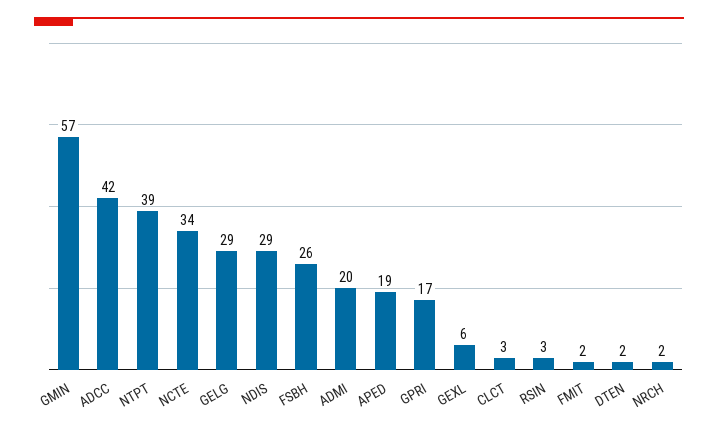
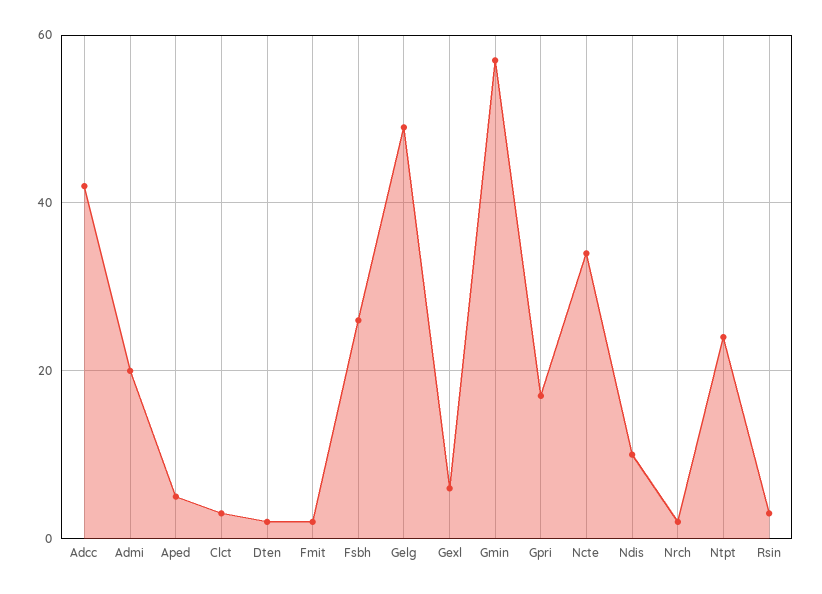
  {
    "GMIN": 57,
    "ADCC": 42,
-   "NTPT": 39,
+   "NTPT": 25,
    "NCTE": 34,
-   "GELG": 29,
+   "GELG": 50,
-   "NDIS": 29,
+   "NDIS": 10,
    "FSBH": 26,
    "ADMI": 20,
-   "APED": 19,
+   "APED": 5,
    "GPRI": 17,
    "GEXL": 6,
    "CLCT": 3,
    "RSIN": 3,
    "FMIT": 2,
    "DTEN": 2,
    "NRCH": 2
  }

